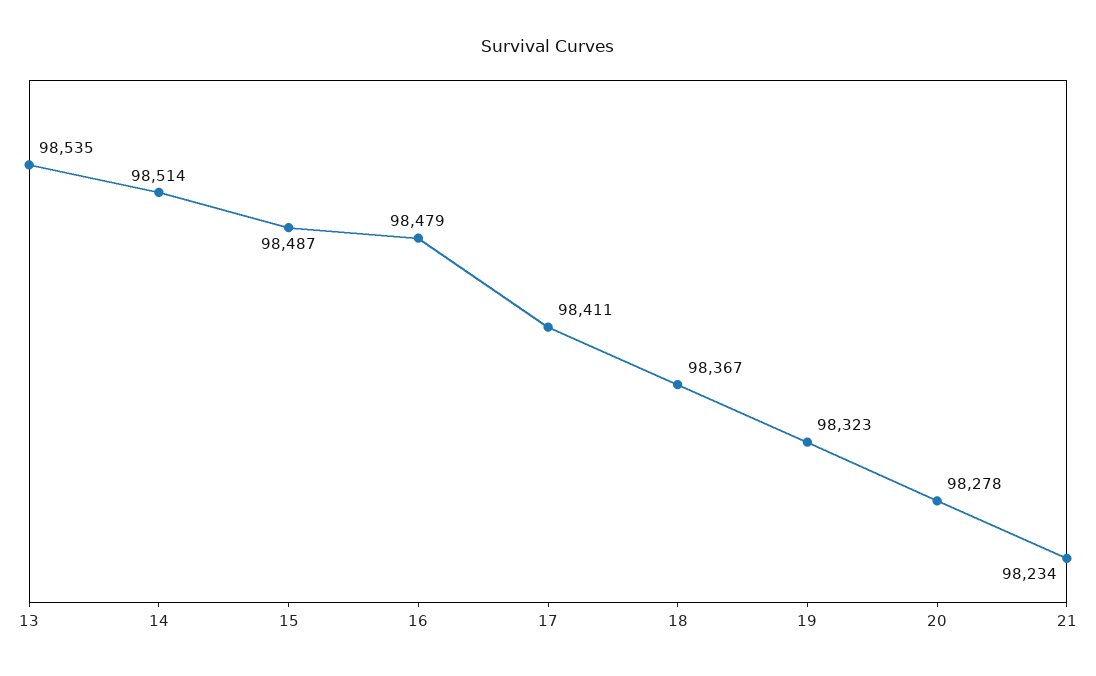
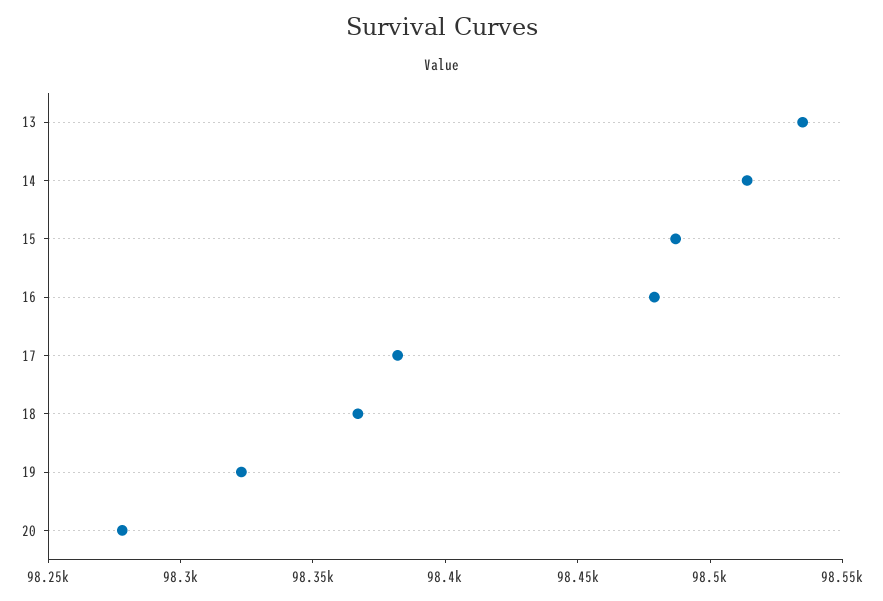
  {
    "13": 98535,
    "14": 98514,
    "15": 98487,
    "16": 98479,
-   "17": 98411,
+   "17": 98380,
    "18": 98367,
    "19": 98323,
-   "20": 98278,
+   "20": 98278
-   "21": 98234
  }

